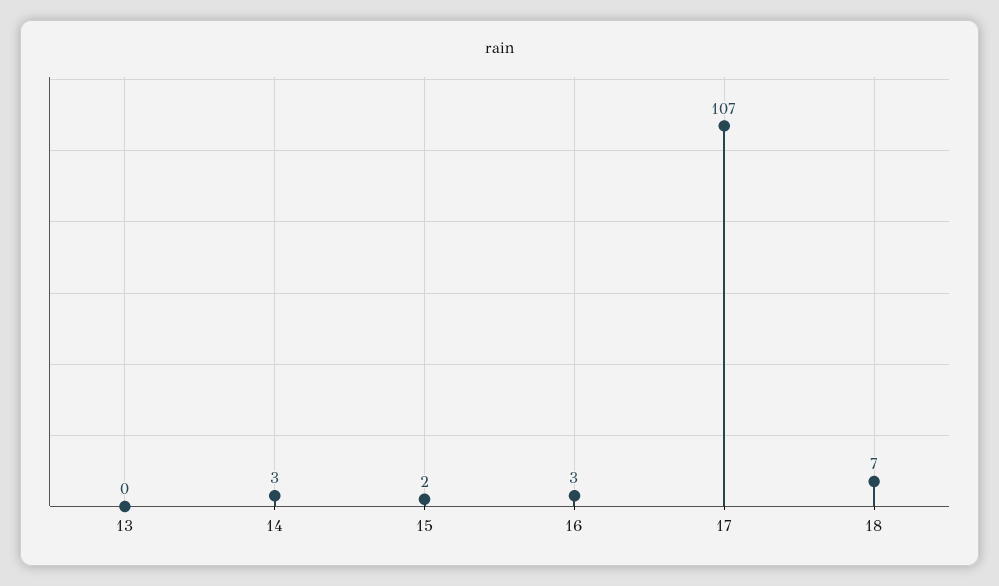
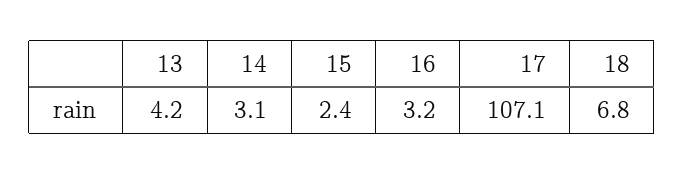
  {
-   "13": 0,
+   "13": 4.2,
    "14": 3.1,
    "15": 2.4,
    "16": 3.2,
    "17": 107.1,
    "18": 6.8
  }

